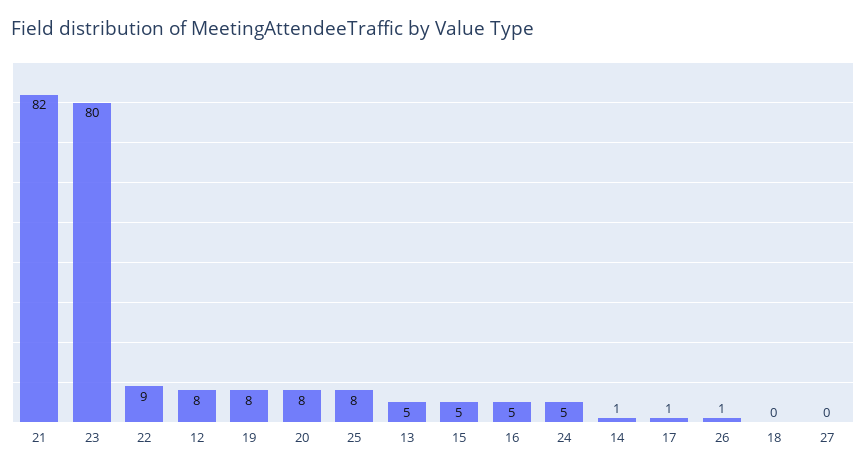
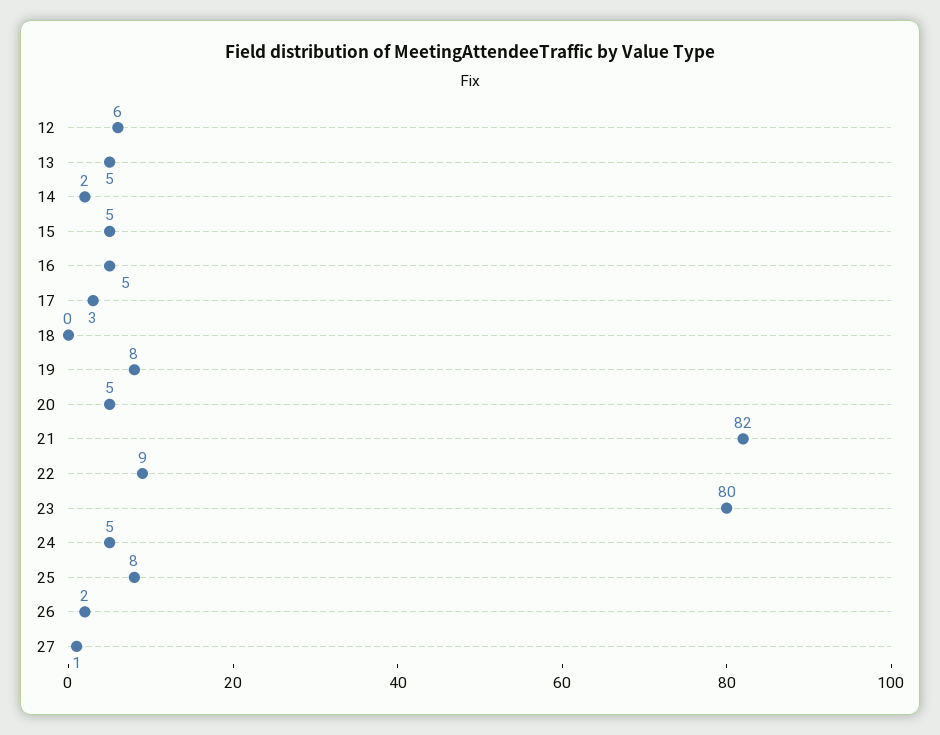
  {
    "21": 82,
    "23": 80,
    "22": 9,
-   "12": 8,
+   "12": 6,
    "19": 8,
-   "20": 8,
+   "20": 5,
    "25": 8,
    "13": 5,
    "15": 5,
    "16": 5,
    "24": 5,
-   "14": 1,
+   "14": 2,
-   "17": 1,
+   "17": 3,
-   "26": 1,
+   "26": 2,
    "18": 0,
-   "27": 0
+   "27": 1
  }

